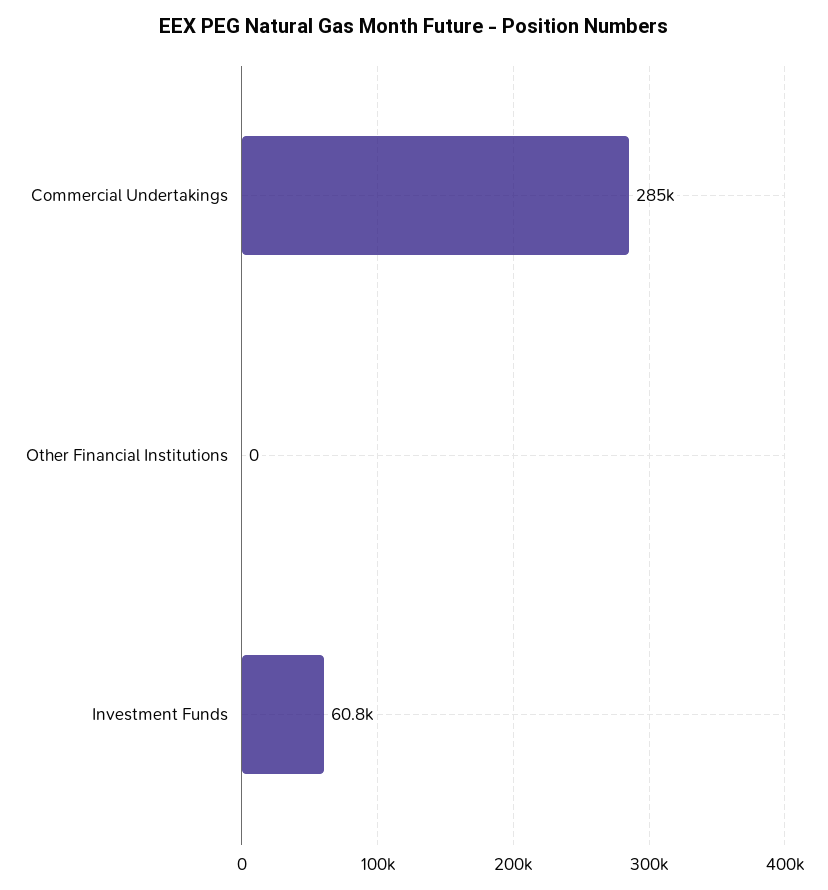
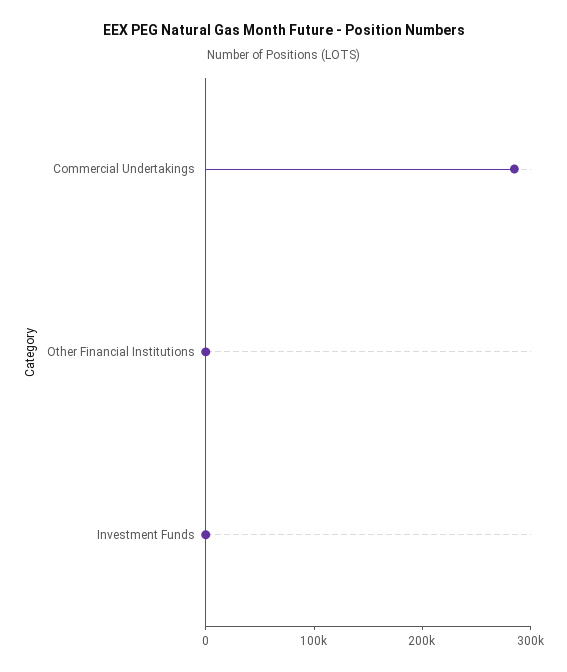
  {
    "Commercial Undertakings": 285000,
    "Other Financial Institutions": 0,
-   "Investment Funds": 60800
+   "Investment Funds": 0
  }

